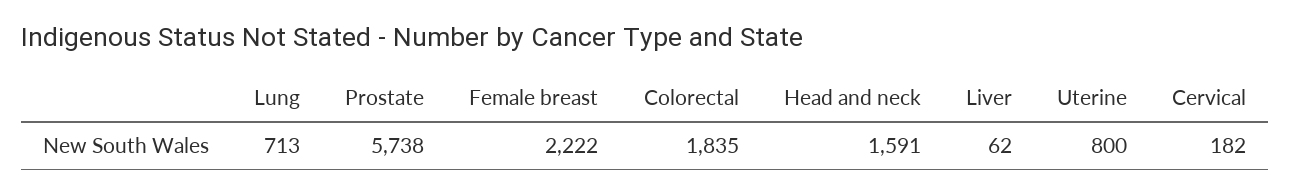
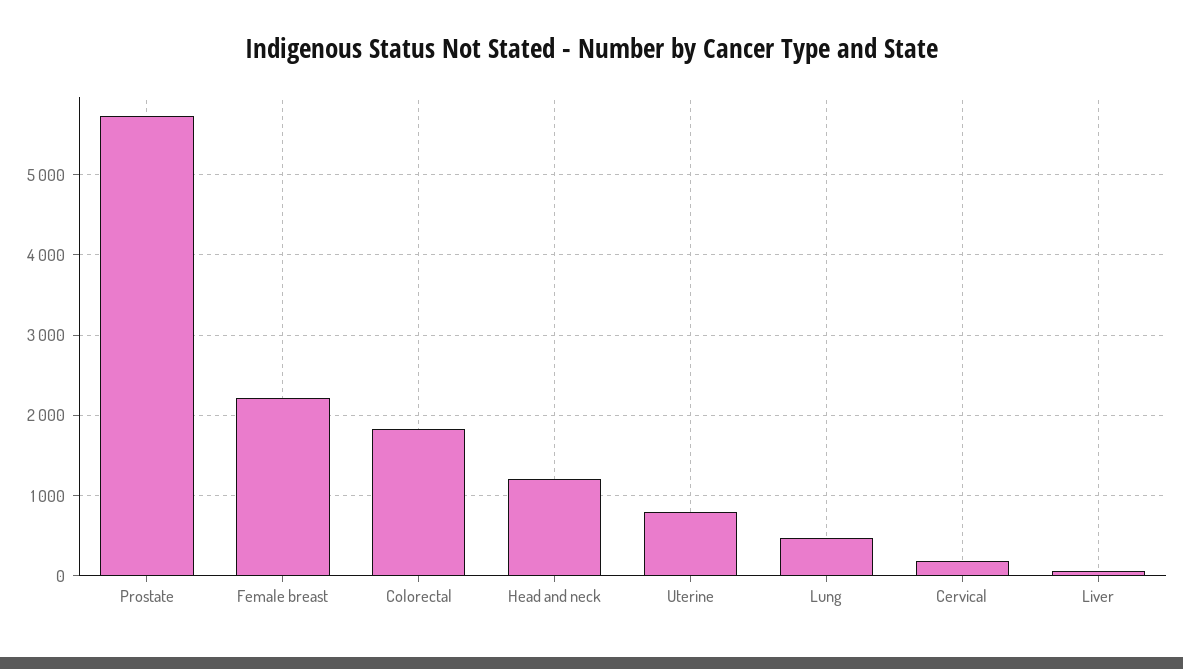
  {
-   "Lung": 713,
+   "Lung": 500,
    "Prostate": 5738,
    "Female breast": 2222,
    "Colorectal": 1835,
-   "Head and neck": 1591,
+   "Head and neck": 1200,
    "Liver": 62,
    "Uterine": 800,
    "Cervical": 182
  }

